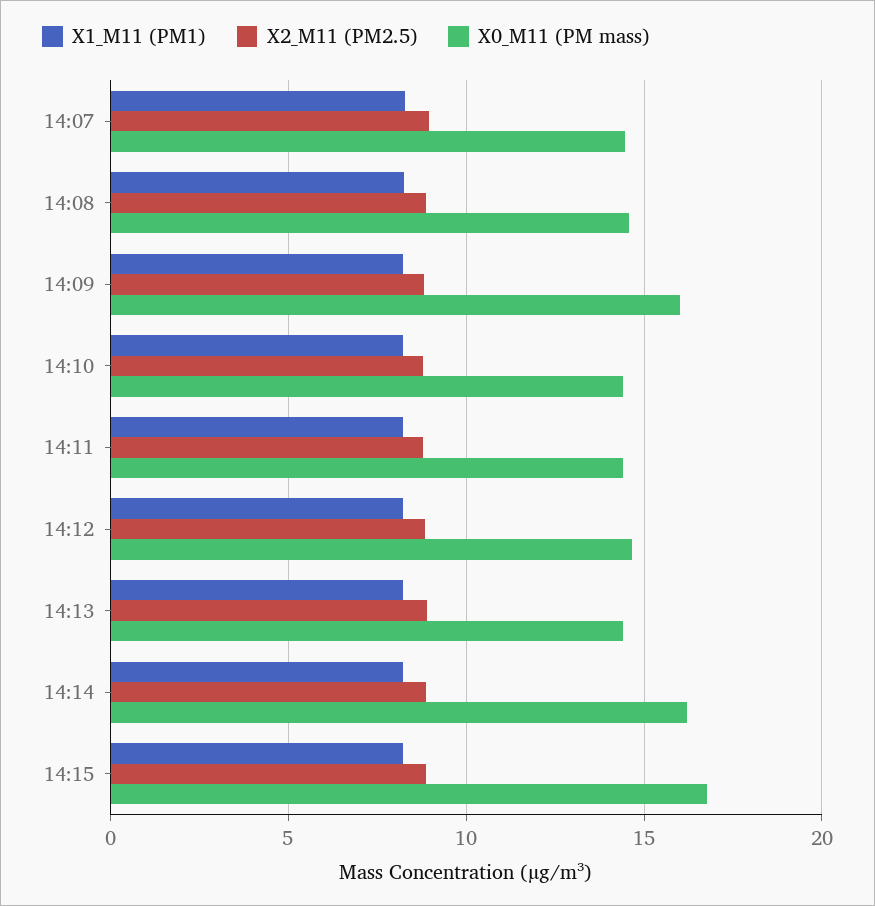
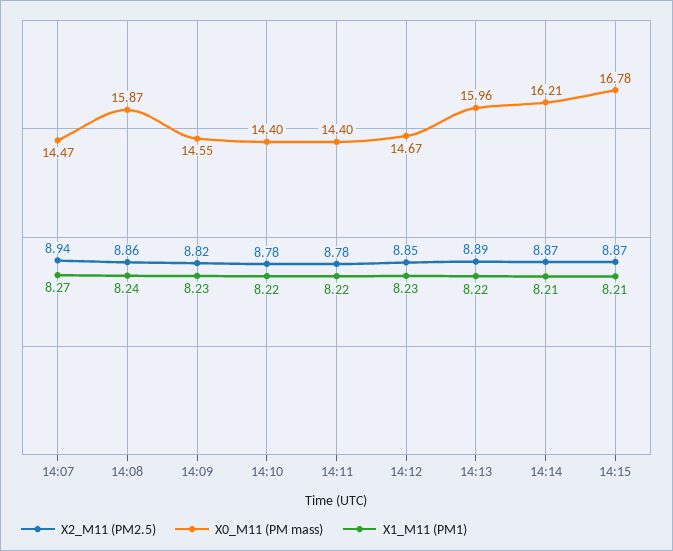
  {
    "X1_M11 (PM1)": {
      "14:07": 8.27,
      "14:08": 8.24,
      "14:09": 8.23,
      "14:10": 8.22,
      "14:11": 8.22,
      "14:12": 8.23,
      "14:13": 8.22,
      "14:14": 8.21,
      "14:15": 8.21
    },
    "X2_M11 (PM2.5)": {
      "14:07": 8.94,
      "14:08": 8.86,
      "14:09": 8.82,
      "14:10": 8.78,
      "14:11": 8.78,
      "14:12": 8.85,
      "14:13": 8.89,
      "14:14": 8.87,
      "14:15": 8.87
    },
    "X0_M11 (PM mass)": {
      "14:07": 14.47,
-     "14:08": 14.5,
+     "14:08": 15.87,
-     "14:09": 16,
+     "14:09": 14.55,
      "14:10": 14.4,
      "14:11": 14.4,
      "14:12": 14.67,
-     "14:13": 14.5,
+     "14:13": 15.96,
      "14:14": 16.21,
      "14:15": 16.78
    }
  }

